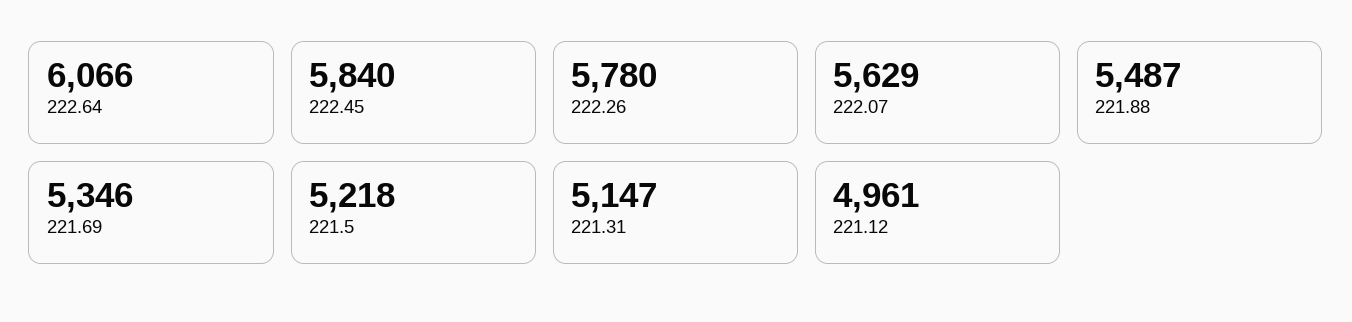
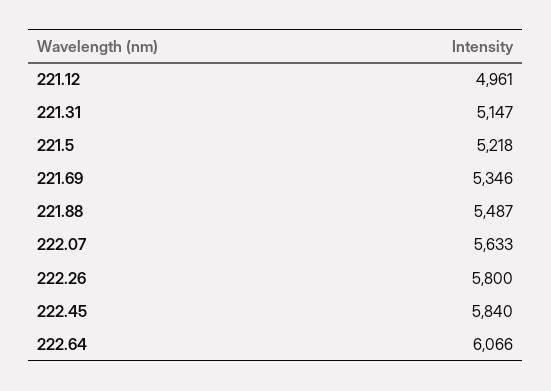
  {
    "222.64": 6066,
    "222.45": 5840,
-   "222.26": 5780,
+   "222.26": 5800,
-   "222.07": 5629,
+   "222.07": 5633,
    "221.88": 5487,
    "221.69": 5346,
    "221.5": 5218,
    "221.31": 5147,
    "221.12": 4961
  }

